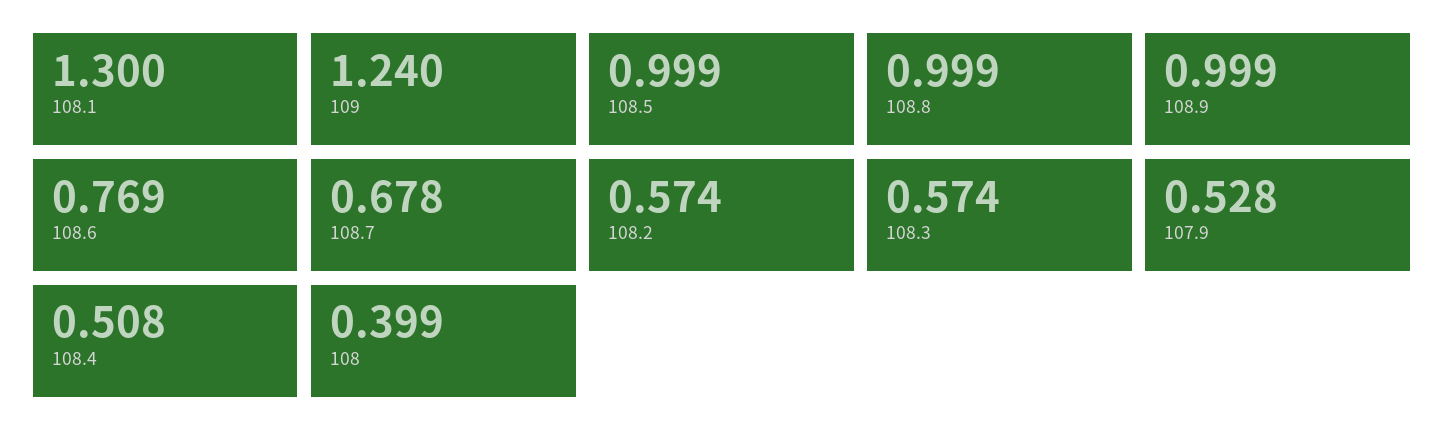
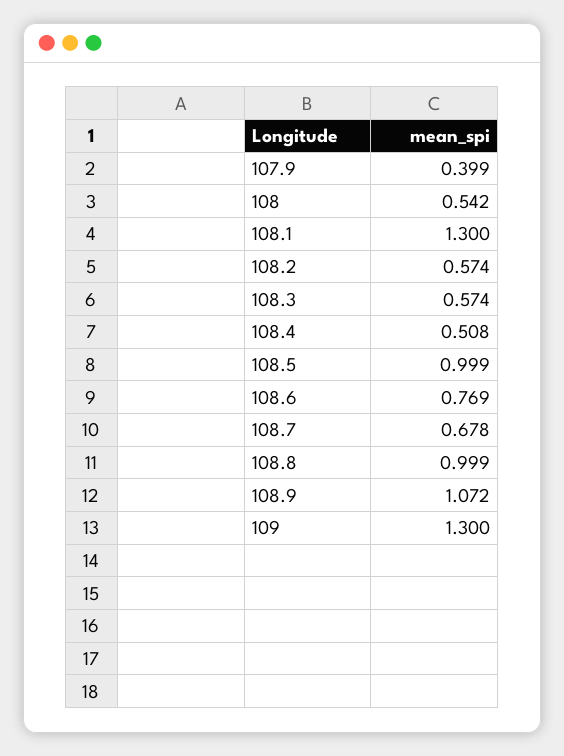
  {
    "108.1": 1.3,
-   "109": 1.24,
+   "109": 1.3,
    "108.5": 0.999,
    "108.8": 0.999,
-   "108.9": 0.999,
+   "108.9": 1.072,
    "108.6": 0.769,
    "108.7": 0.678,
    "108.2": 0.574,
    "108.3": 0.574,
-   "107.9": 0.528,
+   "107.9": 0.399,
    "108.4": 0.508,
-   "108": 0.399
+   "108": 0.542
  }

